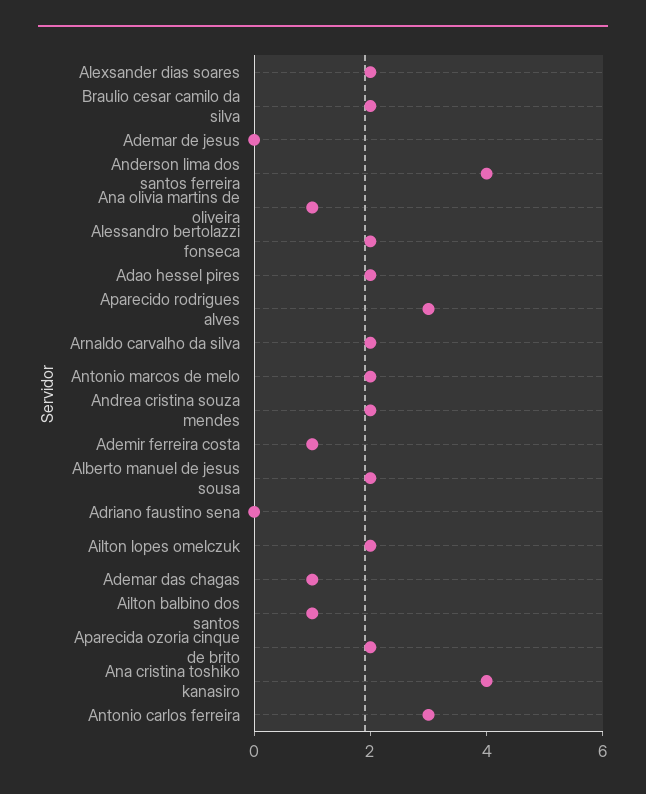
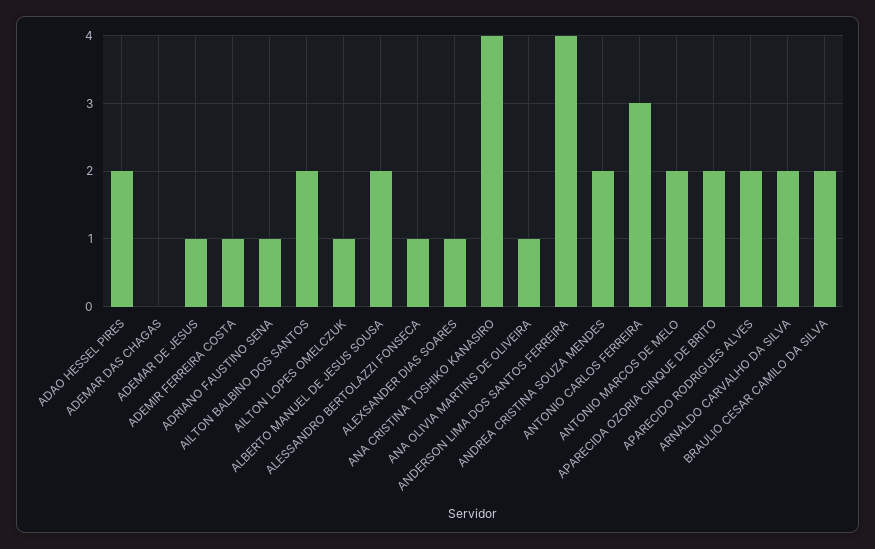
  {
-   "Alexsander dias soares": 2,
+   "Alexsander dias soares": 1,
    "Braulio cesar camilo da silva": 2,
-   "Ademar de jesus": 0,
+   "Ademar de jesus": 1,
    "Anderson lima dos santos ferreira": 4,
    "Ana olivia martins de oliveira": 1,
-   "Alessandro bertolazzi fonseca": 2,
+   "Alessandro bertolazzi fonseca": 1,
    "Adao hessel pires": 2,
-   "Aparecido rodrigues alves": 3,
+   "Aparecido rodrigues alves": 2,
    "Arnaldo carvalho da silva": 2,
    "Antonio marcos de melo": 2,
    "Andrea cristina souza mendes": 2,
    "Ademir ferreira costa": 1,
    "Alberto manuel de jesus sousa": 2,
-   "Adriano faustino sena": 0,
+   "Adriano faustino sena": 1,
-   "Ailton lopes omelczuk": 2,
+   "Ailton lopes omelczuk": 1,
-   "Ademar das chagas": 1,
+   "Ademar das chagas": 0,
-   "Ailton balbino dos santos": 1,
+   "Ailton balbino dos santos": 2,
    "Aparecida ozoria cinque de brito": 2,
    "Ana cristina toshiko kanasiro": 4,
    "Antonio carlos ferreira": 3
  }

